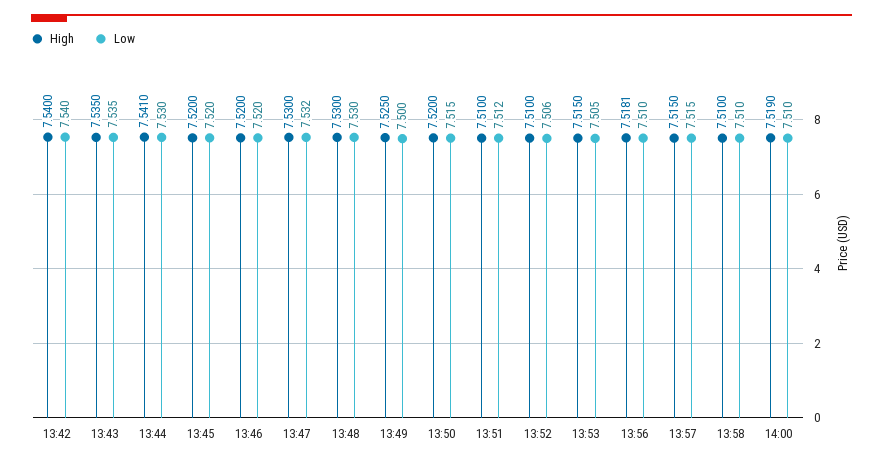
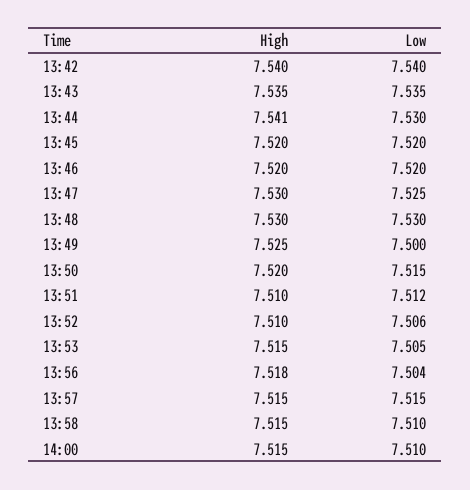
  {
    "High": {
      "13:42": 7.54,
      "13:43": 7.535,
      "13:44": 7.541,
      "13:45": 7.52,
      "13:46": 7.52,
      "13:47": 7.53,
      "13:48": 7.53,
      "13:49": 7.525,
      "13:50": 7.52,
      "13:51": 7.51,
      "13:52": 7.51,
      "13:53": 7.515,
      "13:56": 7.5181,
      "13:57": 7.515,
-     "13:58": 7.51,
+     "13:58": 7.515,
-     "14:00": 7.519
+     "14:00": 7.515
    },
    "Low": {
      "13:42": 7.54,
      "13:43": 7.535,
      "13:44": 7.53,
      "13:45": 7.52,
      "13:46": 7.52,
-     "13:47": 7.532,
+     "13:47": 7.525,
      "13:48": 7.53,
      "13:49": 7.5,
      "13:50": 7.515,
      "13:51": 7.512,
      "13:52": 7.506,
      "13:53": 7.505,
-     "13:56": 7.51,
+     "13:56": 7.504,
      "13:57": 7.515,
      "13:58": 7.51,
      "14:00": 7.51
    }
  }

